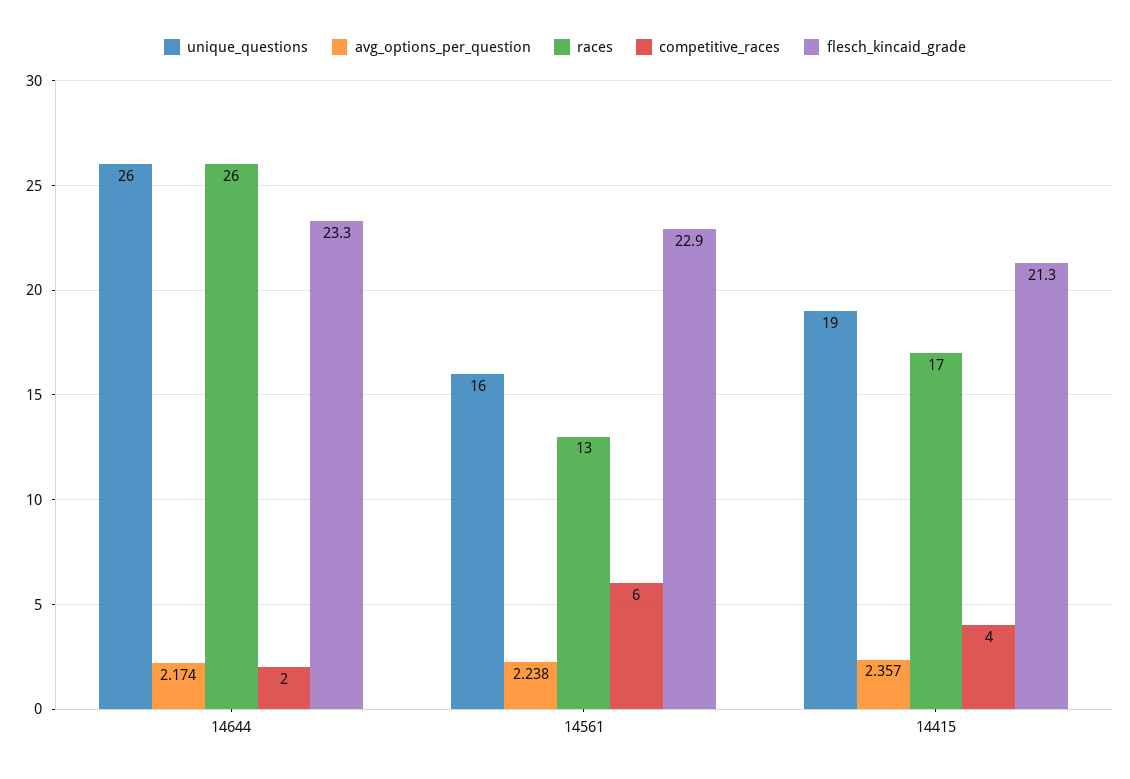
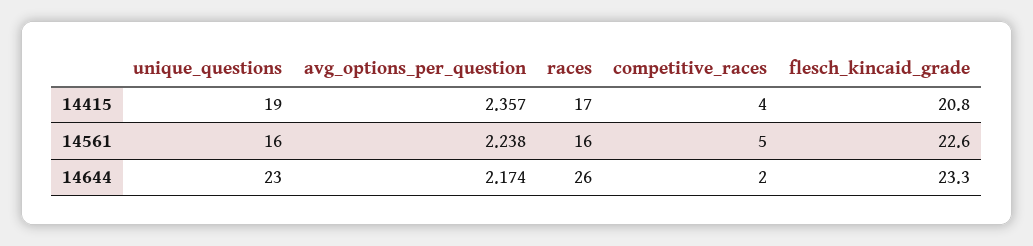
  {
    "unique_questions": {
-     "14644": 26,
+     "14644": 23,
      "14561": 16,
      "14415": 19
    },
    "avg_options_per_question": {
      "14644": 2.174,
      "14561": 2.238,
      "14415": 2.357
    },
    "races": {
      "14644": 26,
-     "14561": 13,
+     "14561": 16,
      "14415": 17
    },
    "competitive_races": {
      "14644": 2,
-     "14561": 6,
+     "14561": 5,
      "14415": 4
    },
    "flesch_kincaid_grade": {
      "14644": 23.3,
-     "14561": 22.9,
+     "14561": 22.6,
-     "14415": 21.3
+     "14415": 20.8
    }
  }

